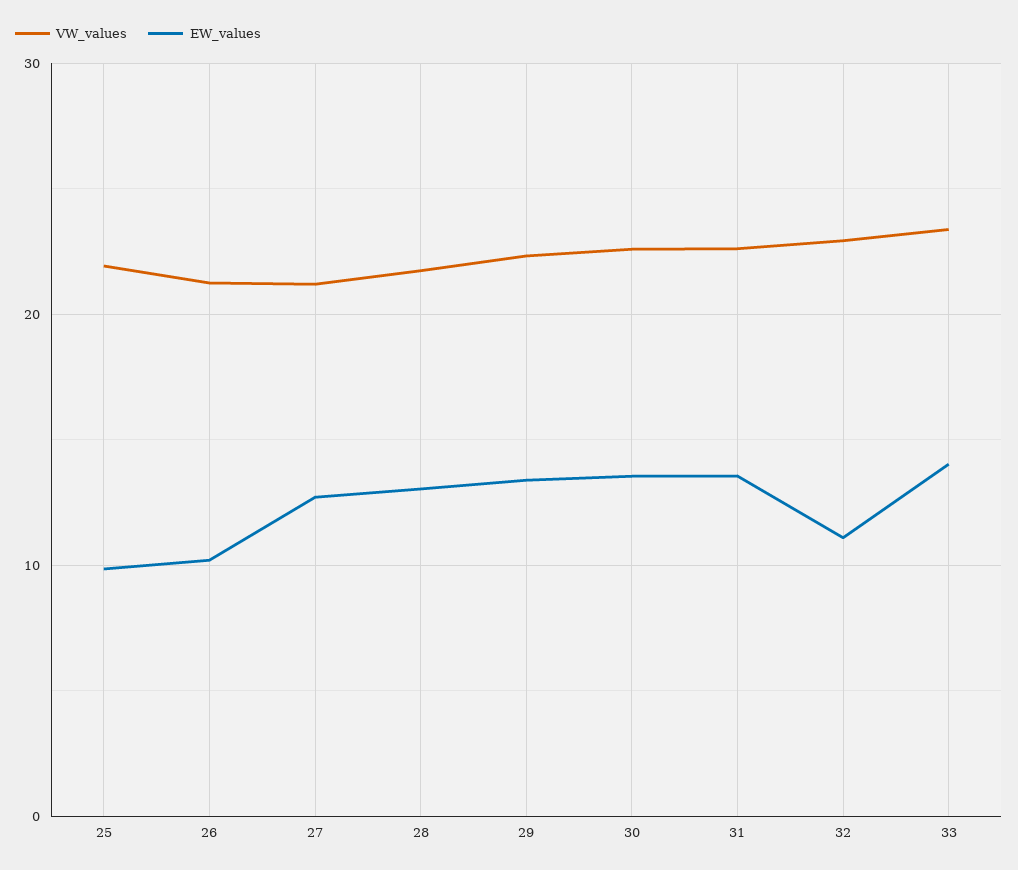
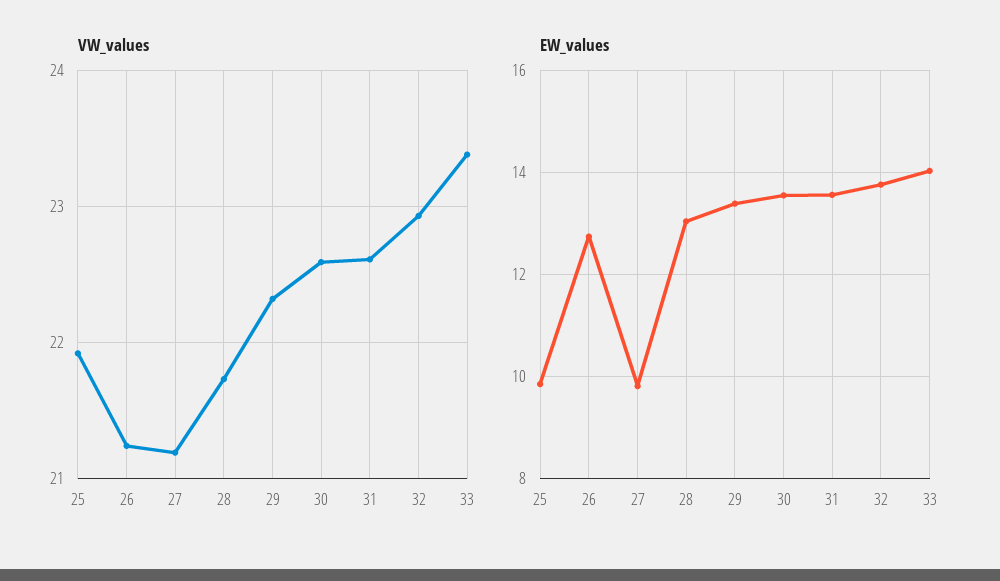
  {
    "VW_values": {
      "25": 21.9,
      "26": 21.2,
      "27": 21.2,
      "28": 21.7,
      "29": 22.3,
      "30": 22.6,
      "31": 22.6,
      "32": 22.9,
      "33": 23.4
    },
    "EW_values": {
      "25": 9.8,
-     "26": 10,
+     "26": 12.8,
-     "27": 13,
+     "27": 9.8,
      "28": 13,
      "29": 13.4,
      "30": 13.6,
      "31": 13.6,
-     "32": 11,
+     "32": 13.8,
      "33": 14
    }
  }

